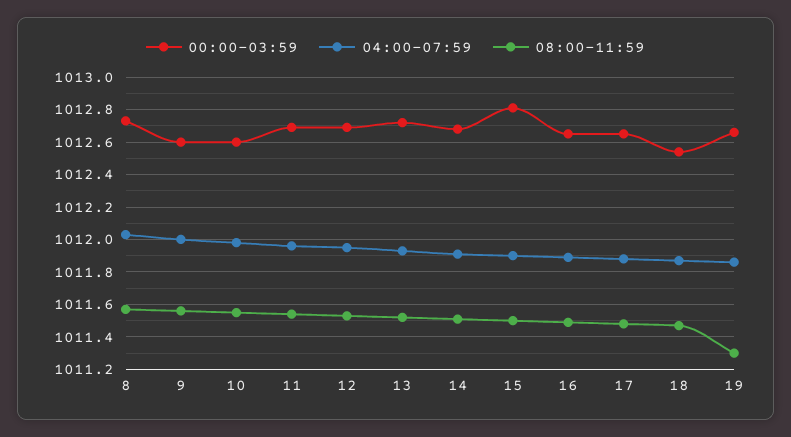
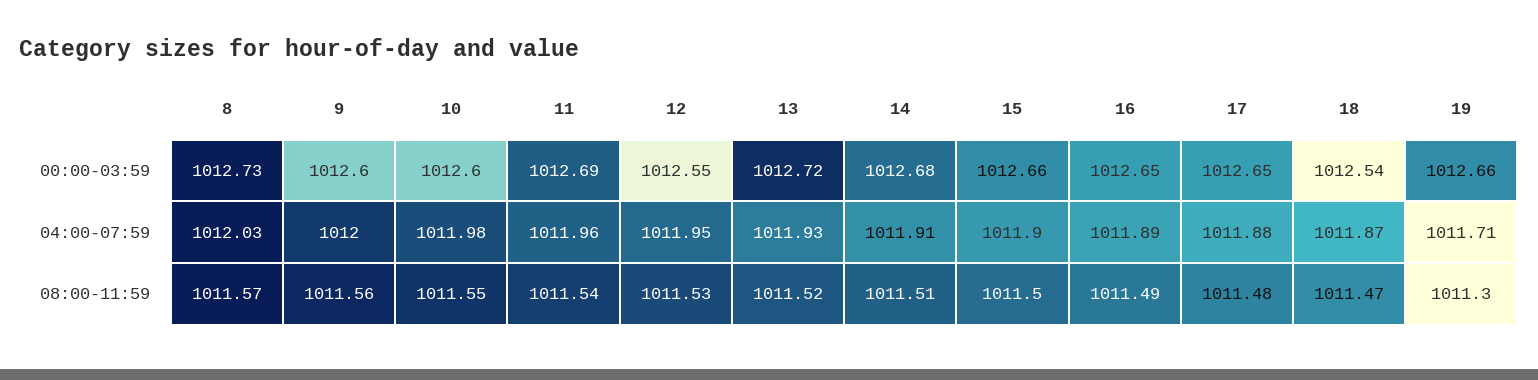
  {
    "00:00-03:59": {
      "8": 1012.73,
      "9": 1012.6,
      "10": 1012.6,
      "11": 1012.69,
-     "12": 1012.7,
+     "12": 1012.55,
      "13": 1012.72,
      "14": 1012.68,
-     "15": 1012.8,
+     "15": 1012.66,
      "16": 1012.65,
      "17": 1012.65,
      "18": 1012.54,
      "19": 1012.66
    },
    "04:00-07:59": {
      "8": 1012.03,
      "9": 1012,
      "10": 1011.98,
      "11": 1011.96,
      "12": 1011.95,
      "13": 1011.93,
      "14": 1011.91,
      "15": 1011.9,
      "16": 1011.89,
      "17": 1011.88,
      "18": 1011.87,
-     "19": 1011.85
+     "19": 1011.71
    },
    "08:00-11:59": {
      "8": 1011.57,
      "9": 1011.56,
      "10": 1011.55,
      "11": 1011.54,
      "12": 1011.53,
      "13": 1011.52,
      "14": 1011.51,
      "15": 1011.5,
      "16": 1011.49,
      "17": 1011.48,
      "18": 1011.47,
      "19": 1011.3
    }
  }

